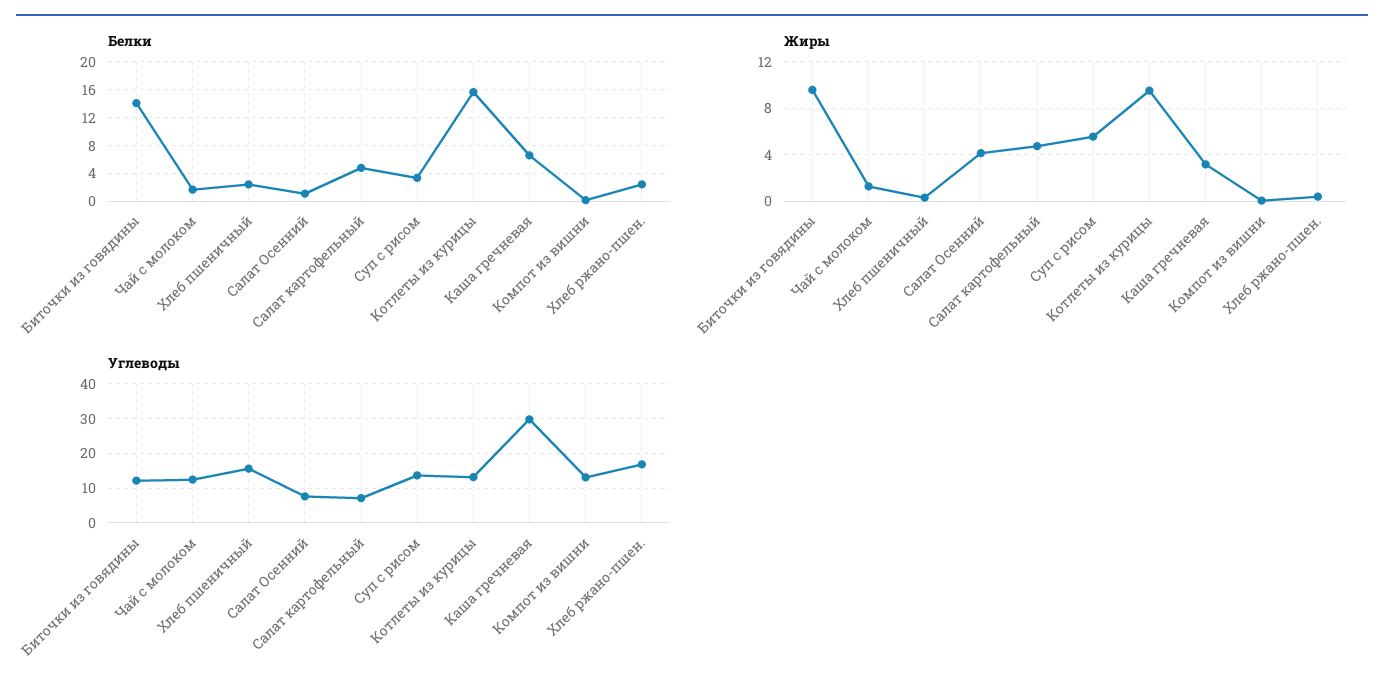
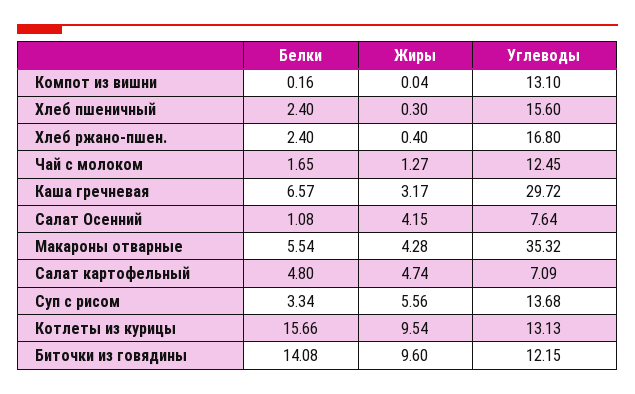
  {
    "Белки": {
      "Биточки из говядины": 14.08,
      "Чай с молоком": 1.65,
      "Хлеб пшеничный": 2.4,
      "Салат Осенний": 1.08,
      "Салат картофельный": 4.8,
      "Суп с рисом": 3.34,
      "Котлеты из курицы": 15.66,
      "Каша гречневая": 6.57,
      "Компот из вишни": 0.16,
-     "Хлеб ржано-пшен.": 2.4
+     "Хлеб ржано-пшен.": 2.4,
+     "Макароны отварные": 5.54
    },
    "Жиры": {
      "Биточки из говядины": 9.6,
      "Чай с молоком": 1.27,
      "Хлеб пшеничный": 0.3,
      "Салат Осенний": 4.15,
      "Салат картофельный": 4.74,
      "Суп с рисом": 5.56,
      "Котлеты из курицы": 9.54,
      "Каша гречневая": 3.17,
      "Компот из вишни": 0.04,
-     "Хлеб ржано-пшен.": 0.4
+     "Хлеб ржано-пшен.": 0.4,
+     "Макароны отварные": 4.28
    },
    "Углеводы": {
      "Биточки из говядины": 12.15,
      "Чай с молоком": 12.45,
      "Хлеб пшеничный": 15.6,
      "Салат Осенний": 7.64,
      "Салат картофельный": 7.09,
      "Суп с рисом": 13.68,
      "Котлеты из курицы": 13.13,
      "Каша гречневая": 29.72,
      "Компот из вишни": 13.1,
-     "Хлеб ржано-пшен.": 16.8
+     "Хлеб ржано-пшен.": 16.8,
+     "Макароны отварные": 35.32
    }
  }

